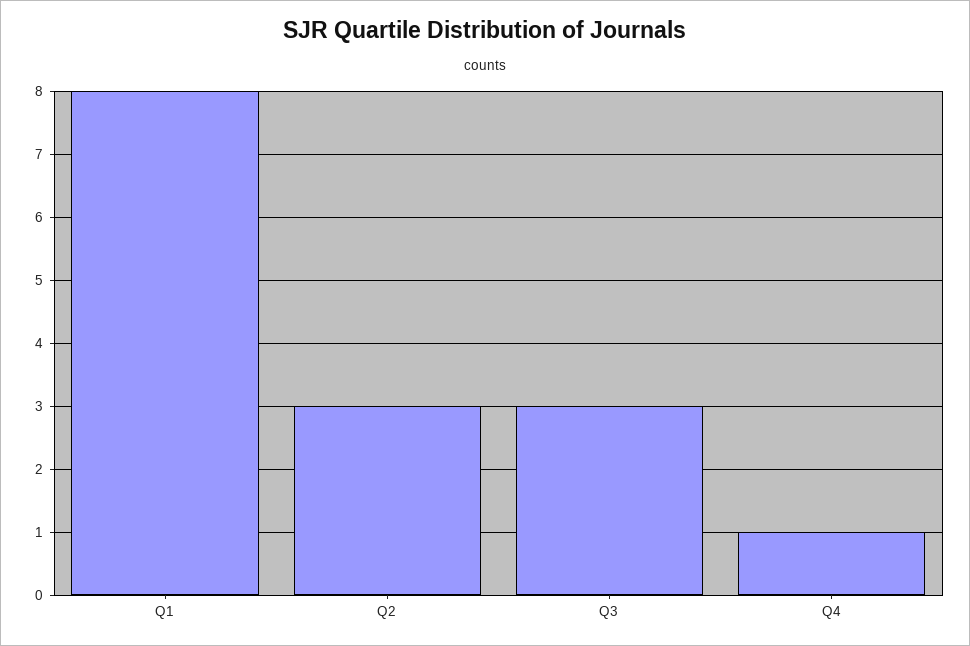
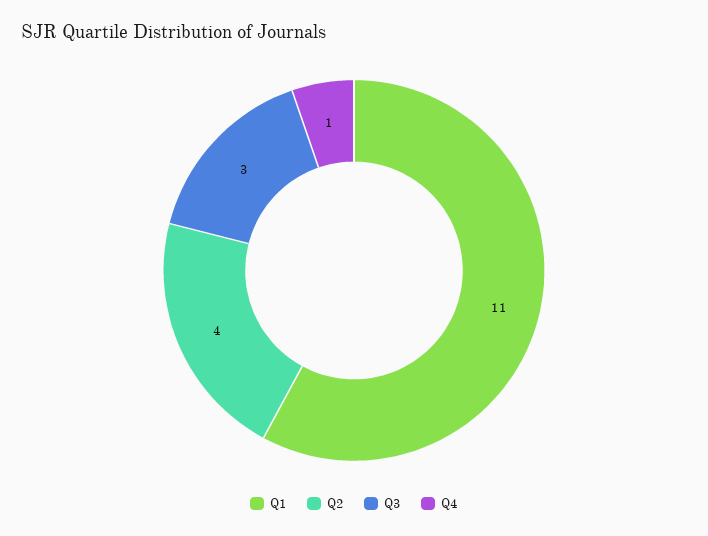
  {
-   "Q1": 8,
+   "Q1": 11,
-   "Q2": 3,
+   "Q2": 4,
    "Q3": 3,
    "Q4": 1
  }

